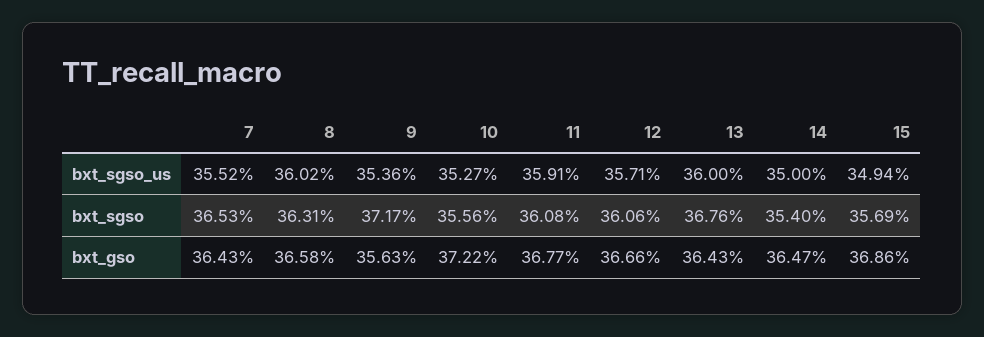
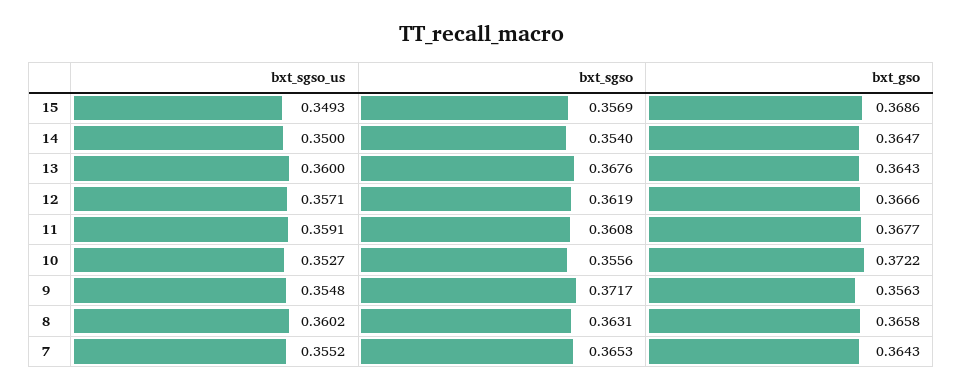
  {
    "7": {
      "bxt_sgso_us": 0.3552,
      "bxt_sgso": 0.3653,
      "bxt_gso": 0.3643
    },
    "8": {
      "bxt_sgso_us": 0.3602,
      "bxt_sgso": 0.3631,
      "bxt_gso": 0.3658
    },
    "9": {
-     "bxt_sgso_us": 0.3536,
+     "bxt_sgso_us": 0.3548,
      "bxt_sgso": 0.3717,
      "bxt_gso": 0.3563
    },
    "10": {
      "bxt_sgso_us": 0.3527,
      "bxt_sgso": 0.3556,
      "bxt_gso": 0.3722
    },
    "11": {
      "bxt_sgso_us": 0.3591,
      "bxt_sgso": 0.3608,
      "bxt_gso": 0.3677
    },
    "12": {
      "bxt_sgso_us": 0.3571,
-     "bxt_sgso": 0.3606,
+     "bxt_sgso": 0.3619,
      "bxt_gso": 0.3666
    },
    "13": {
      "bxt_sgso_us": 0.36,
      "bxt_sgso": 0.3676,
      "bxt_gso": 0.3643
    },
    "14": {
      "bxt_sgso_us": 0.35,
      "bxt_sgso": 0.354,
      "bxt_gso": 0.3647
    },
    "15": {
-     "bxt_sgso_us": 0.3494,
+     "bxt_sgso_us": 0.3493,
      "bxt_sgso": 0.3569,
      "bxt_gso": 0.3686
    }
  }

